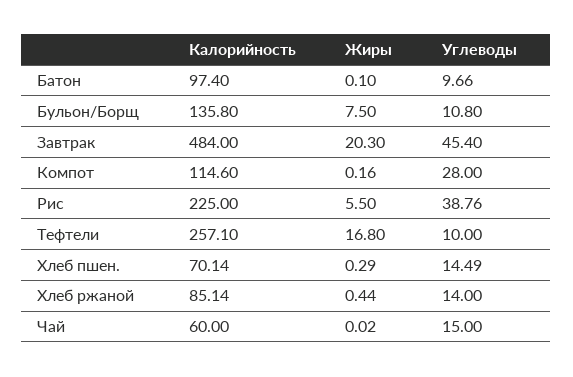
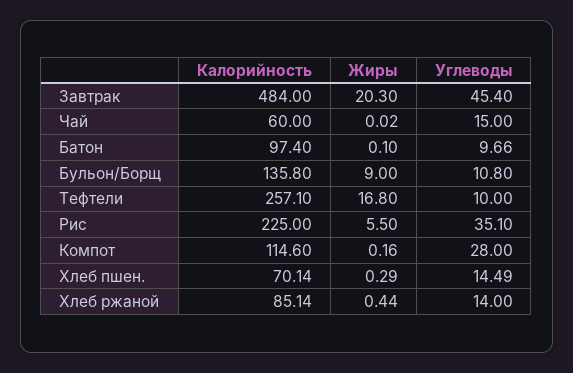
  {
    "Калорийность": {
      "Батон": 97.4,
      "Бульон/Борщ": 135.8,
      "Завтрак": 484,
      "Компот": 114.6,
      "Рис": 225,
      "Тефтели": 257.1,
      "Хлеб пшен.": 70.14,
      "Хлеб ржаной": 85.14,
      "Чай": 60
    },
    "Жиры": {
      "Батон": 0.1,
-     "Бульон/Борщ": 7.5,
+     "Бульон/Борщ": 9,
      "Завтрак": 20.3,
      "Компот": 0.16,
      "Рис": 5.5,
      "Тефтели": 16.8,
      "Хлеб пшен.": 0.29,
      "Хлеб ржаной": 0.44,
      "Чай": 0.02
    },
    "Углеводы": {
      "Батон": 9.66,
      "Бульон/Борщ": 10.8,
      "Завтрак": 45.4,
      "Компот": 28,
-     "Рис": 38.76,
+     "Рис": 35.1,
      "Тефтели": 10,
      "Хлеб пшен.": 14.49,
      "Хлеб ржаной": 14,
      "Чай": 15
    }
  }

